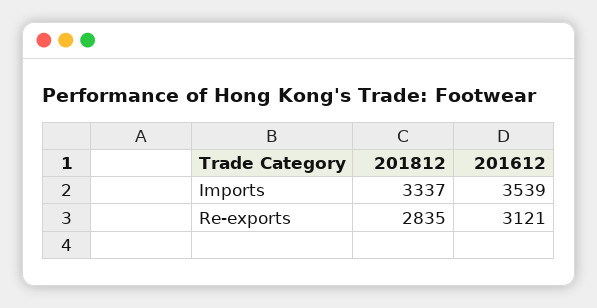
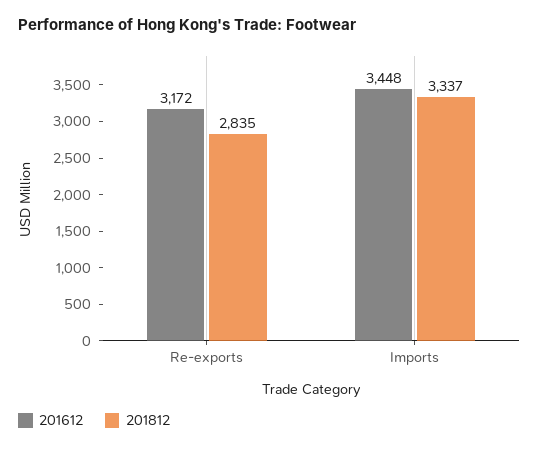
  {
    "201812": {
      "Imports": 3337,
      "Re-exports": 2835
    },
    "201612": {
-     "Imports": 3539,
+     "Imports": 3448,
-     "Re-exports": 3121
+     "Re-exports": 3172
    }
  }

